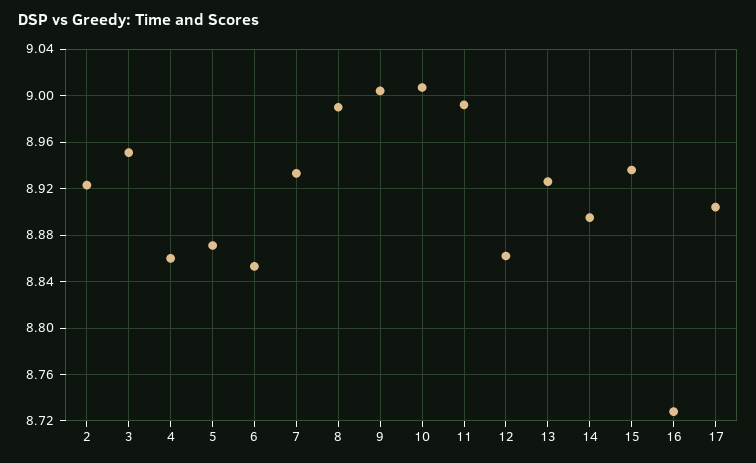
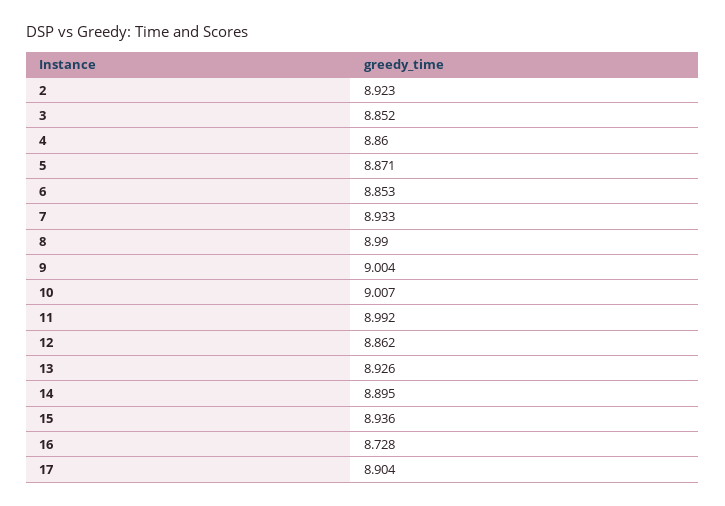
  {
    "2": 8.923,
-   "3": 8.95,
+   "3": 8.852,
    "4": 8.86,
    "5": 8.871,
    "6": 8.853,
    "7": 8.933,
    "8": 8.99,
    "9": 9.004,
    "10": 9.007,
    "11": 8.992,
    "12": 8.862,
    "13": 8.926,
    "14": 8.895,
    "15": 8.936,
    "16": 8.728,
    "17": 8.904
  }

